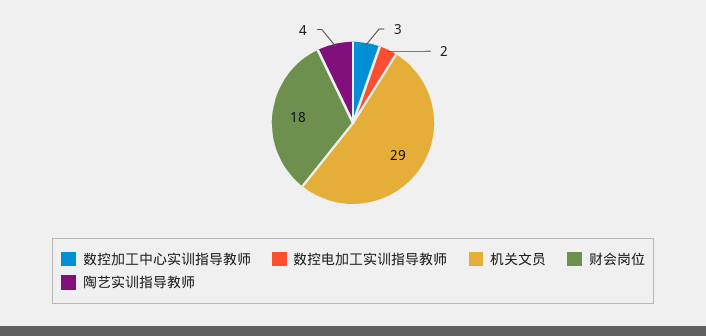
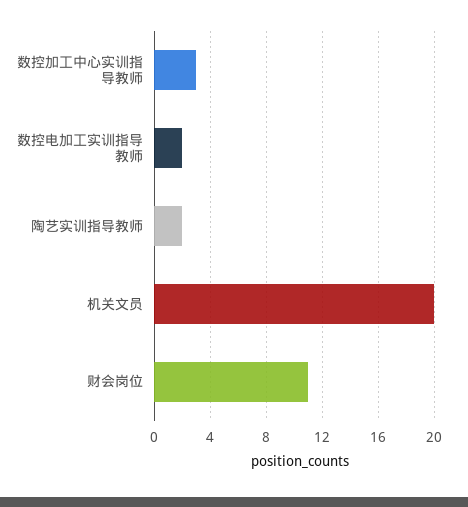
  {
    "数控加工中心实训指导教师": 3,
    "数控电加工实训指导教师": 2,
-   "机关文员": 29,
+   "机关文员": 20,
-   "财会岗位": 18,
+   "财会岗位": 11,
-   "陶艺实训指导教师": 4
+   "陶艺实训指导教师": 2
  }

